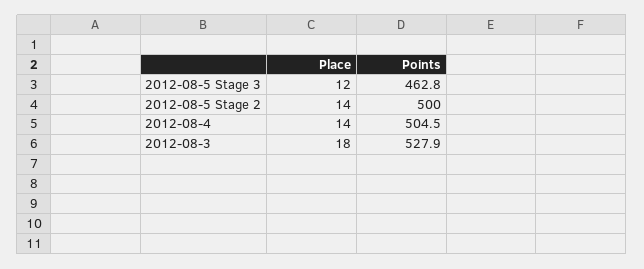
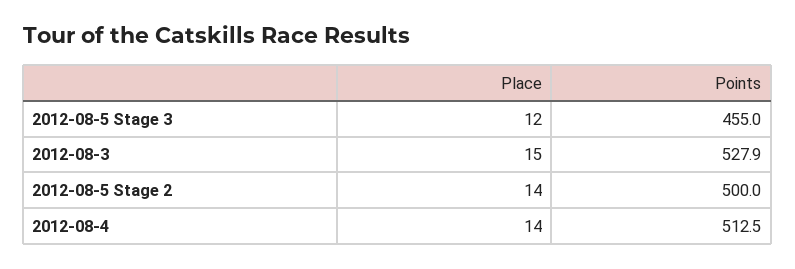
  {
    "Place": {
      "2012-08-5 Stage 3": 12,
      "2012-08-5 Stage 2": 14,
      "2012-08-4": 14,
-     "2012-08-3": 18
+     "2012-08-3": 15
    },
    "Points": {
-     "2012-08-5 Stage 3": 462.8,
+     "2012-08-5 Stage 3": 455,
      "2012-08-5 Stage 2": 500,
-     "2012-08-4": 504.5,
+     "2012-08-4": 512.5,
      "2012-08-3": 527.9
    }
  }

